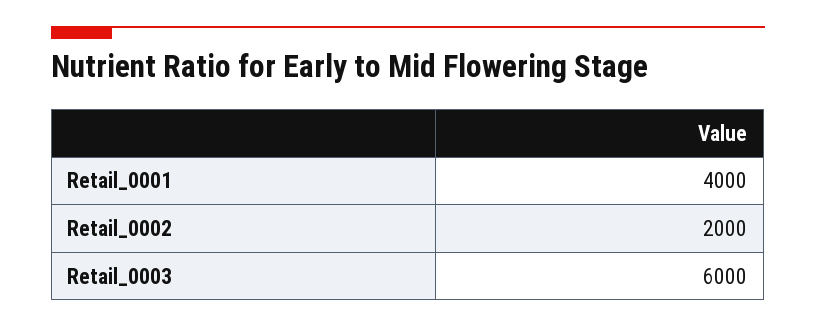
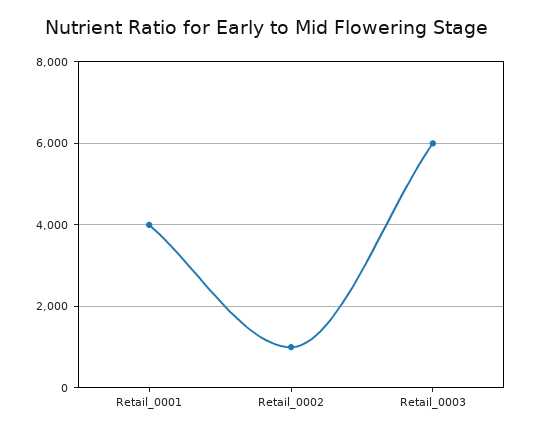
  {
    "Retail_0001": 4000,
-   "Retail_0002": 2000,
+   "Retail_0002": 1000,
    "Retail_0003": 6000
  }

